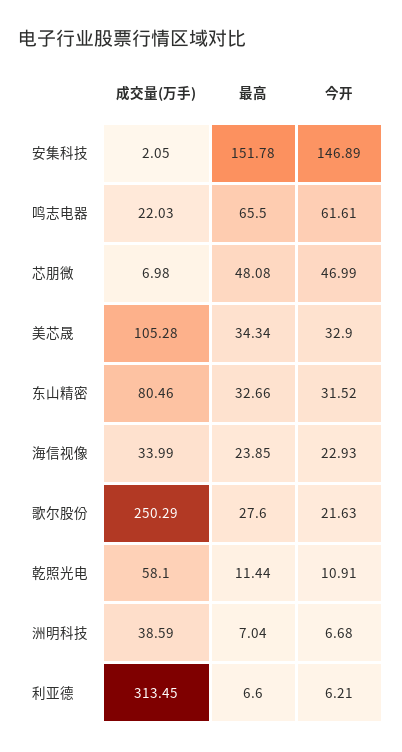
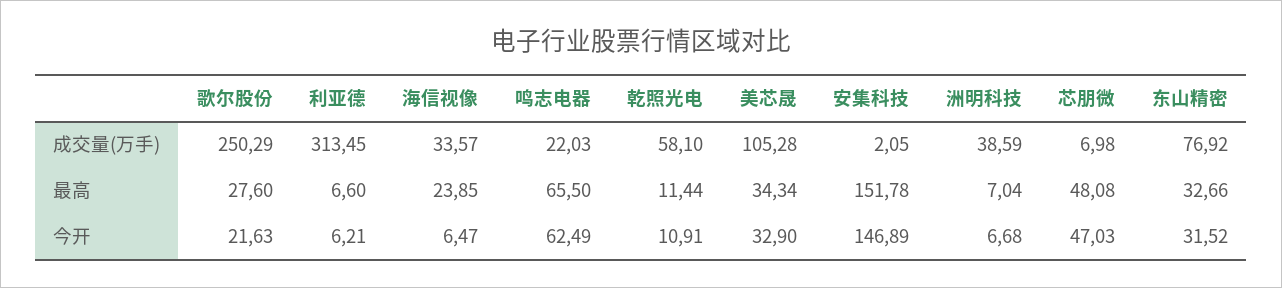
  {
    "成交量(万手)": {
      "安集科技": 2.05,
      "鸣志电器": 22.03,
      "芯朋微": 6.98,
      "美芯晟": 105.28,
-     "东山精密": 80.46,
+     "东山精密": 76.92,
-     "海信视像": 33.99,
+     "海信视像": 33.57,
      "歌尔股份": 250.29,
      "乾照光电": 58.1,
      "洲明科技": 38.59,
      "利亚德": 313.45
    },
    "最高": {
      "安集科技": 151.78,
      "鸣志电器": 65.5,
      "芯朋微": 48.08,
      "美芯晟": 34.34,
      "东山精密": 32.66,
      "海信视像": 23.85,
      "歌尔股份": 27.6,
      "乾照光电": 11.44,
      "洲明科技": 7.04,
      "利亚德": 6.6
    },
    "今开": {
      "安集科技": 146.89,
-     "鸣志电器": 61.61,
+     "鸣志电器": 62.49,
-     "芯朋微": 46.99,
+     "芯朋微": 47.03,
      "美芯晟": 32.9,
      "东山精密": 31.52,
-     "海信视像": 22.93,
+     "海信视像": 6.47,
      "歌尔股份": 21.63,
      "乾照光电": 10.91,
      "洲明科技": 6.68,
      "利亚德": 6.21
    }
  }

